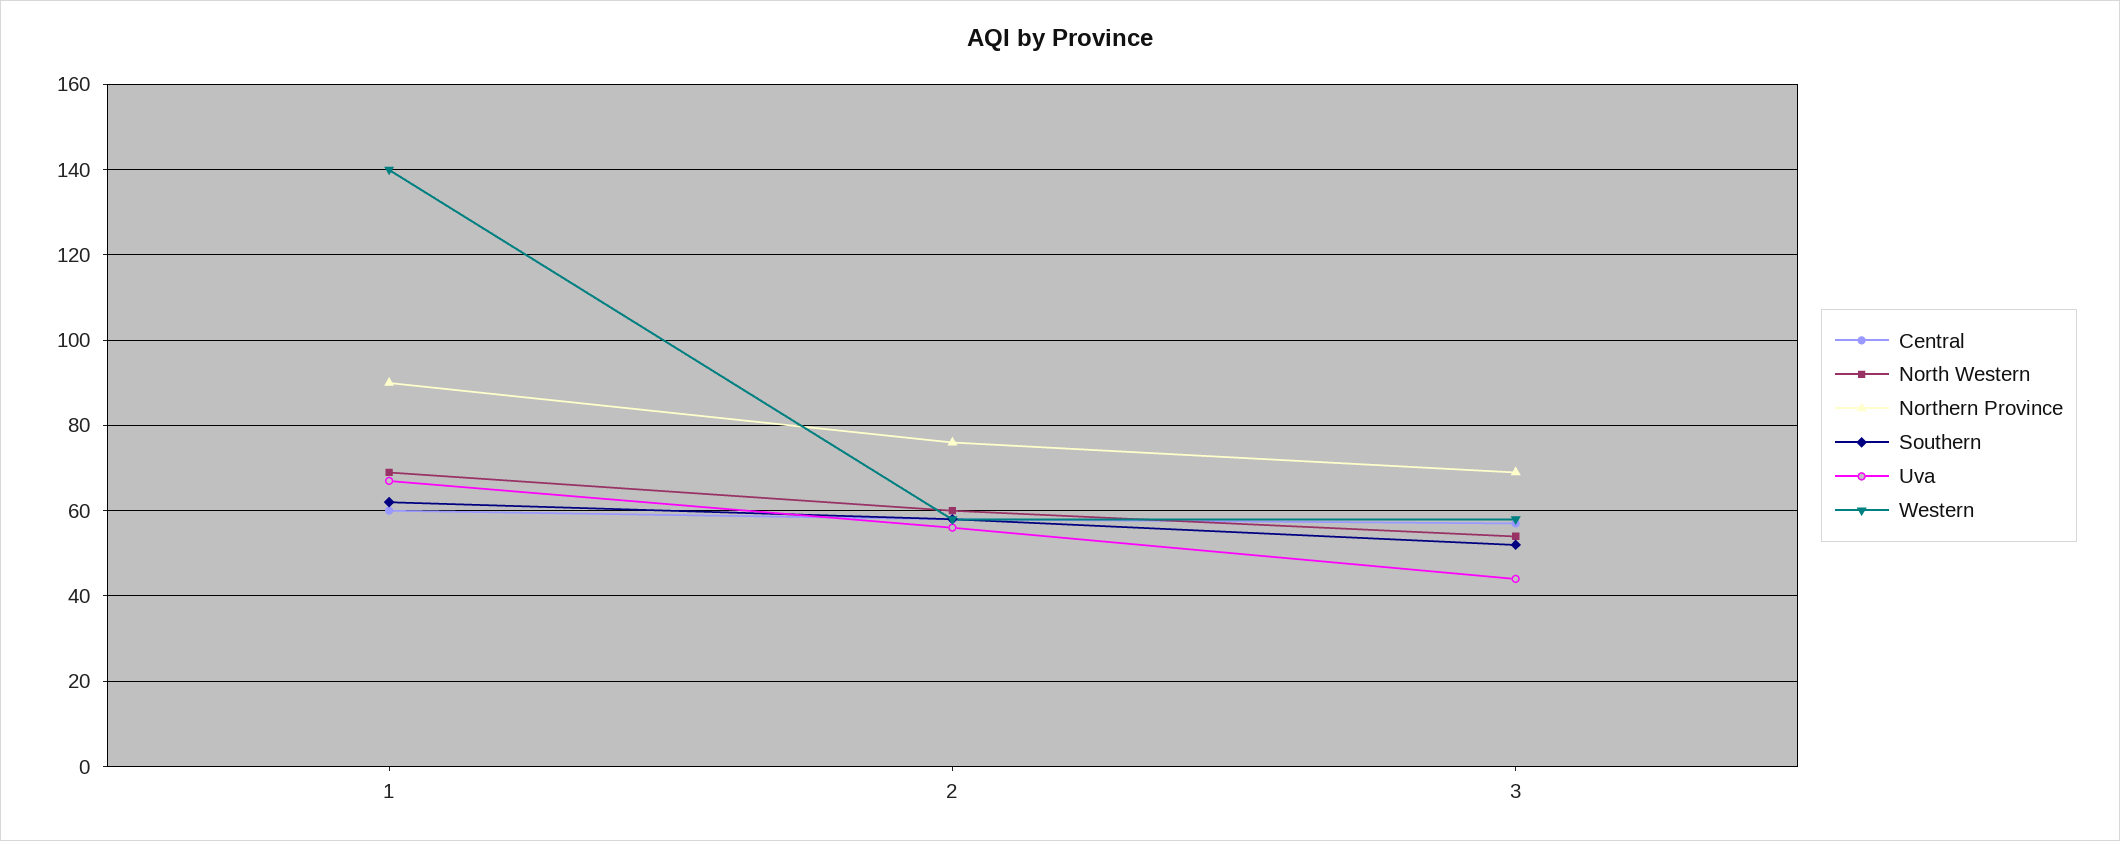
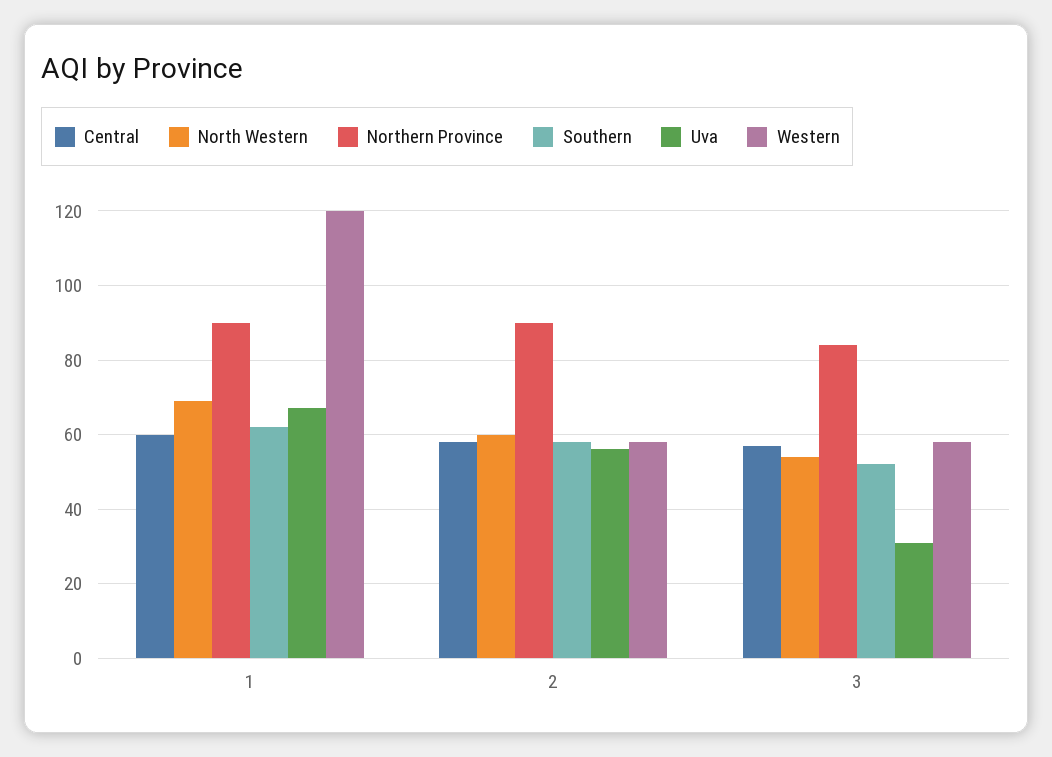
  {
    "Central": {
      "1": 60,
      "2": 60,
      "3": 55
    },
    "North Western": {
      "1": 70,
      "2": 60,
      "3": 55
    },
    "Northern Province": {
      "1": 90,
-     "2": 75,
+     "2": 90,
-     "3": 70
+     "3": 85
    },
    "Southern": {
      "1": 60,
      "2": 60,
      "3": 50
    },
    "Uva": {
      "1": 65,
      "2": 55,
-     "3": 45
+     "3": 30
    },
    "Western": {
-     "1": 140,
+     "1": 120,
      "2": 60,
      "3": 60
    }
  }

